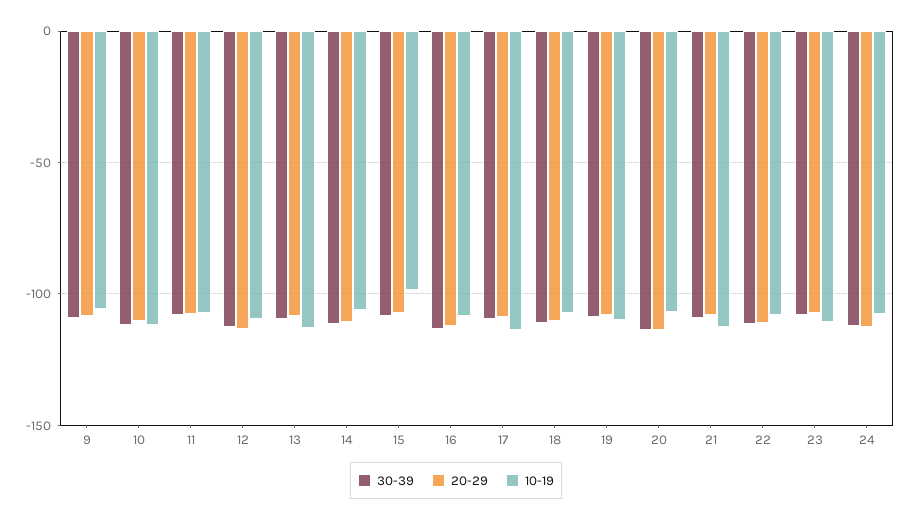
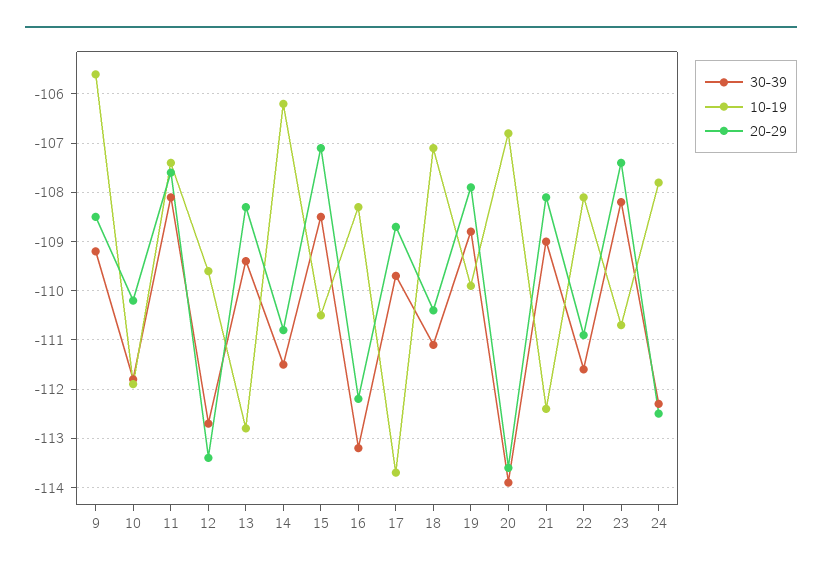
  {
    "30-39": {
      "9": -109,
      "10": -112,
      "11": -108,
      "12": -112.5,
      "13": -109.5,
      "14": -111.5,
      "15": -108.5,
      "16": -113,
      "17": -109.5,
      "18": -111,
      "19": -109,
      "20": -114,
      "21": -109,
      "22": -111.5,
      "23": -108,
      "24": -112.5
    },
    "20-29": {
      "9": -108.5,
      "10": -110,
      "11": -107.5,
      "12": -113.5,
      "13": -108.5,
      "14": -111,
      "15": -107,
      "16": -112,
      "17": -108.5,
      "18": -110.5,
      "19": -108,
      "20": -113.5,
      "21": -108,
      "22": -111,
      "23": -107.5,
      "24": -112.5
    },
    "10-19": {
      "9": -105.5,
      "10": -112,
      "11": -107.5,
      "12": -109.5,
      "13": -113,
      "14": -106,
-     "15": -100,
+     "15": -110.5,
      "16": -108.5,
      "17": -113.5,
      "18": -107,
      "19": -110,
      "20": -107,
      "21": -112.5,
      "22": -108,
      "23": -110.5,
      "24": -108
    }
  }

